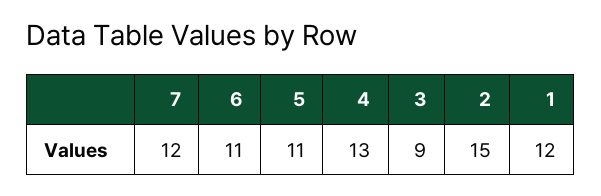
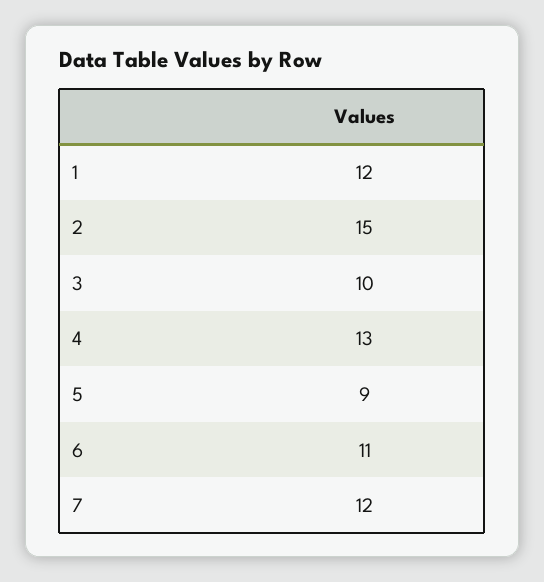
  {
    "7": 12,
    "6": 11,
-   "5": 11,
+   "5": 9,
    "4": 13,
-   "3": 9,
+   "3": 10,
    "2": 15,
    "1": 12
  }

